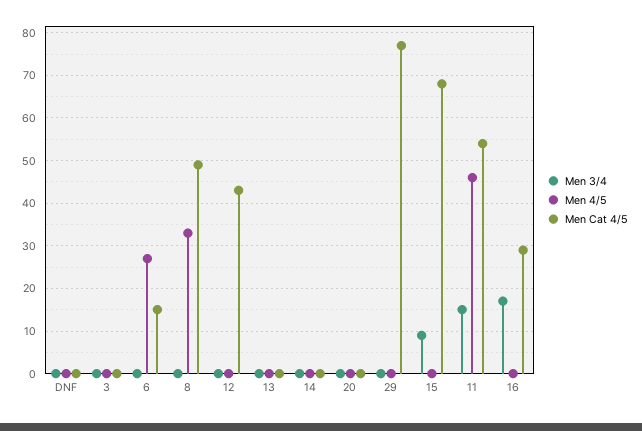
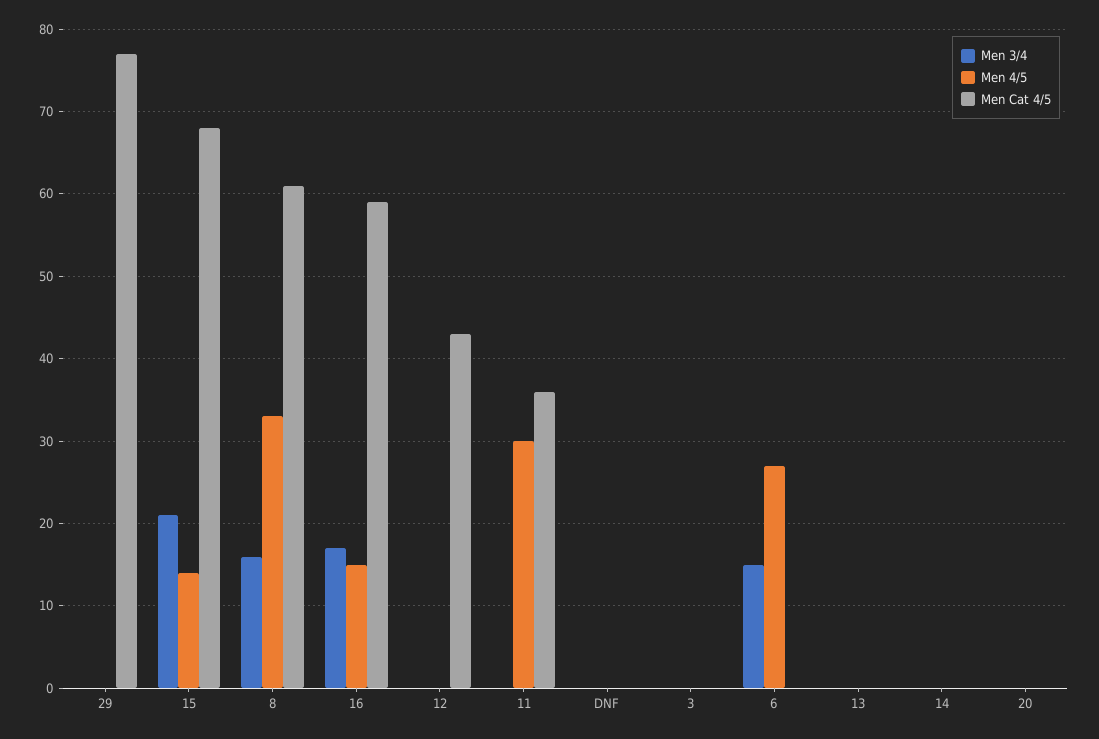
  {
    "Men 3/4": {
      "DNF": 0,
      "3": 0,
-     "6": 0,
+     "6": 15,
-     "8": 0,
+     "8": 16,
      "12": 0,
      "13": 0,
      "14": 0,
      "20": 0,
      "29": 0,
-     "15": 10,
+     "15": 21,
-     "11": 15,
+     "11": 0,
      "16": 17
    },
    "Men 4/5": {
      "DNF": 0,
      "3": 0,
      "6": 27,
      "8": 33,
      "12": 0,
      "13": 0,
      "14": 0,
      "20": 0,
      "29": 0,
-     "15": 0,
+     "15": 14,
-     "11": 45,
+     "11": 30,
-     "16": 0
+     "16": 15
    },
    "Men Cat 4/5": {
      "DNF": 0,
      "3": 0,
-     "6": 15,
+     "6": 0,
-     "8": 50,
+     "8": 61,
      "12": 43,
      "13": 0,
      "14": 0,
      "20": 0,
      "29": 77,
      "15": 68,
-     "11": 55,
+     "11": 36,
-     "16": 30
+     "16": 59
    }
  }

